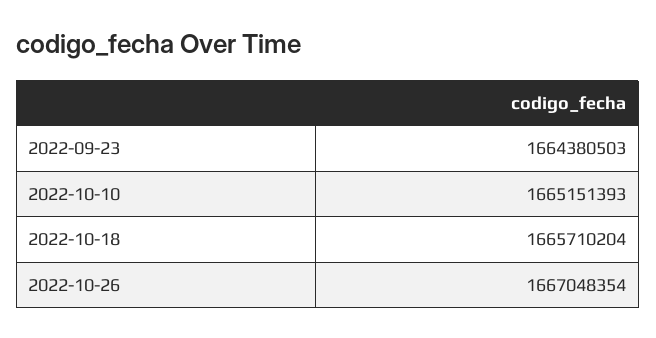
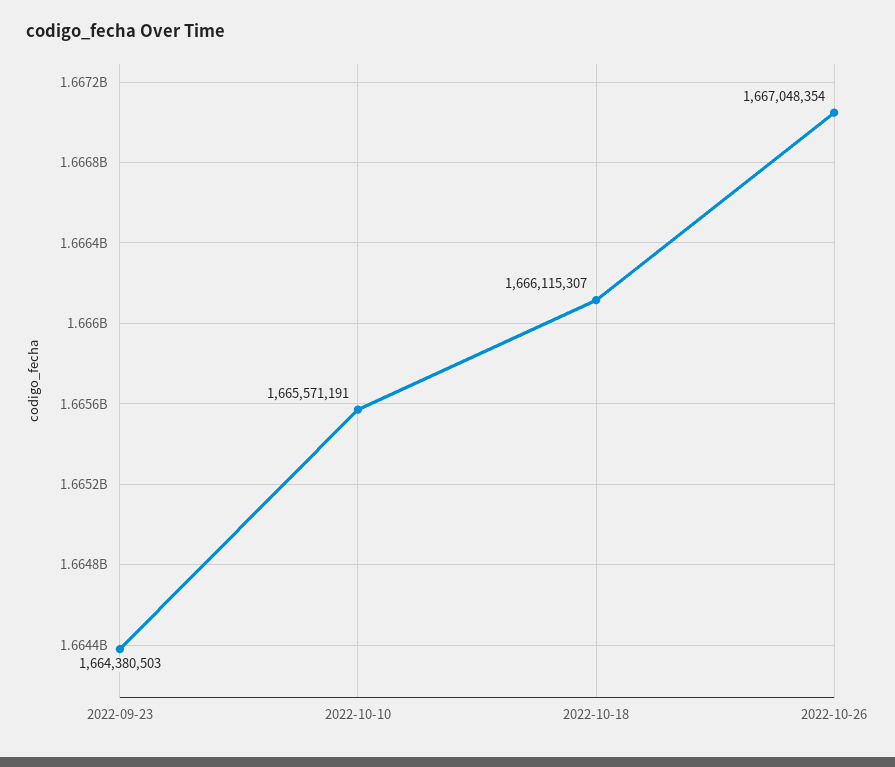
  {
    "2022-09-23": 1664380503,
-   "2022-10-10": 1665151393,
+   "2022-10-10": 1665571191,
-   "2022-10-18": 1665710204,
+   "2022-10-18": 1666115307,
    "2022-10-26": 1667048354
  }

